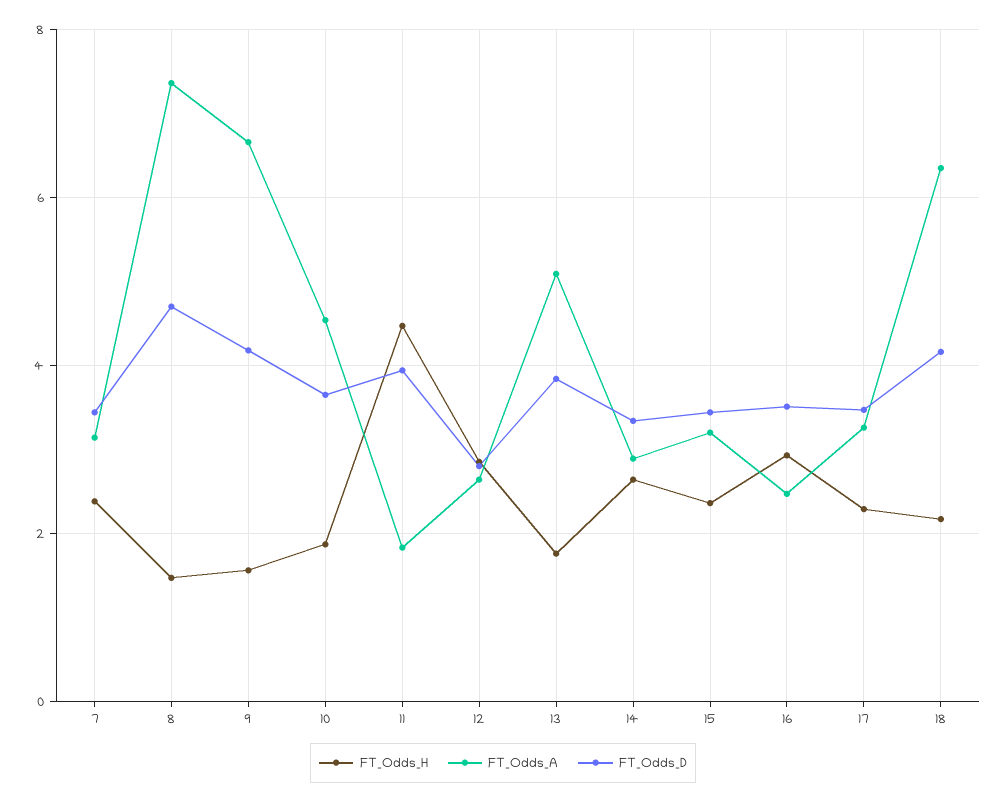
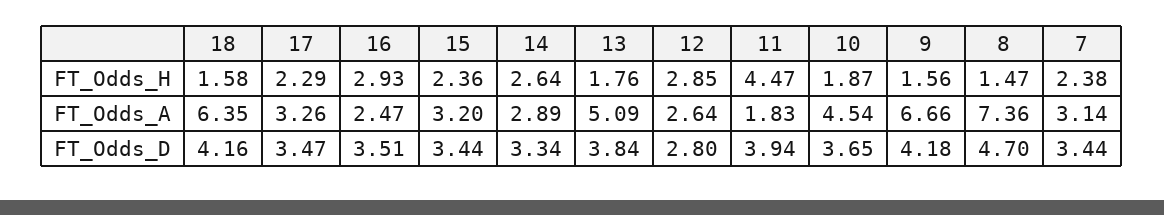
  {
    "FT_Odds_H": {
      "7": 2.38,
      "8": 1.47,
      "9": 1.56,
      "10": 1.87,
      "11": 4.47,
      "12": 2.85,
      "13": 1.76,
      "14": 2.64,
      "15": 2.36,
      "16": 2.93,
      "17": 2.29,
-     "18": 2.2
+     "18": 1.58
    },
    "FT_Odds_A": {
      "7": 3.14,
      "8": 7.36,
      "9": 6.66,
      "10": 4.54,
      "11": 1.83,
      "12": 2.64,
      "13": 5.09,
      "14": 2.89,
      "15": 3.2,
      "16": 2.47,
      "17": 3.26,
      "18": 6.35
    },
    "FT_Odds_D": {
      "7": 3.44,
      "8": 4.7,
      "9": 4.18,
      "10": 3.65,
      "11": 3.94,
      "12": 2.8,
      "13": 3.84,
      "14": 3.34,
      "15": 3.44,
      "16": 3.51,
      "17": 3.47,
      "18": 4.16
    }
  }

